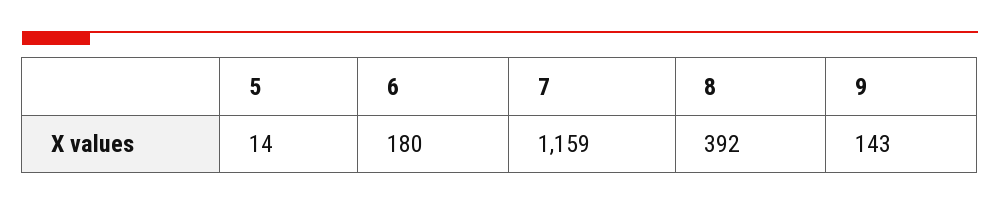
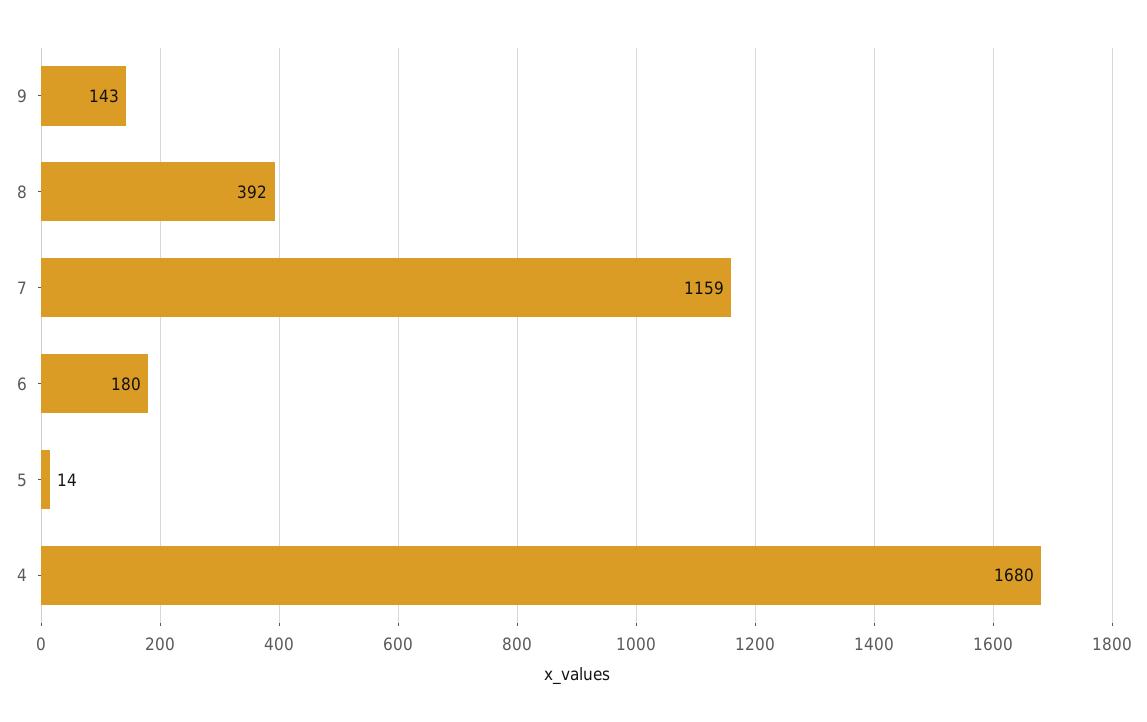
  {
    "5": 14,
    "6": 180,
    "7": 1159,
    "8": 392,
-   "9": 143
+   "9": 143,
+   "4": 1680
  }

